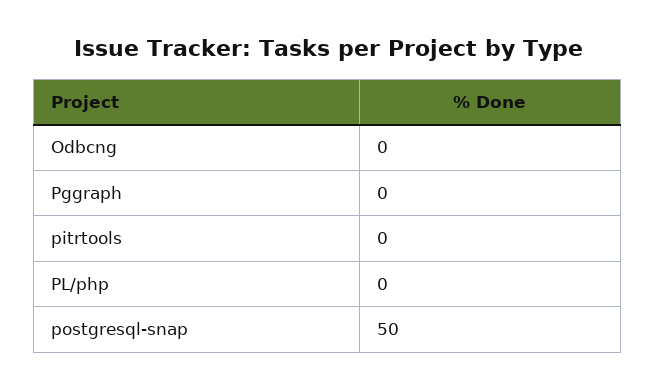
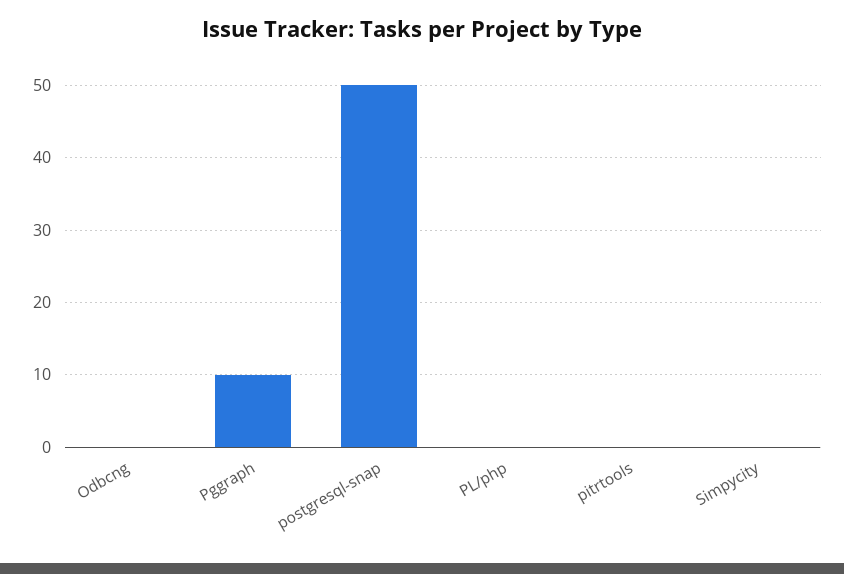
  {
    "Odbcng": 0,
-   "Pggraph": 0,
+   "Pggraph": 10,
    "pitrtools": 0,
    "PL/php": 0,
-   "postgresql-snap": 50
+   "postgresql-snap": 50,
+   "Simpycity": 0
  }

